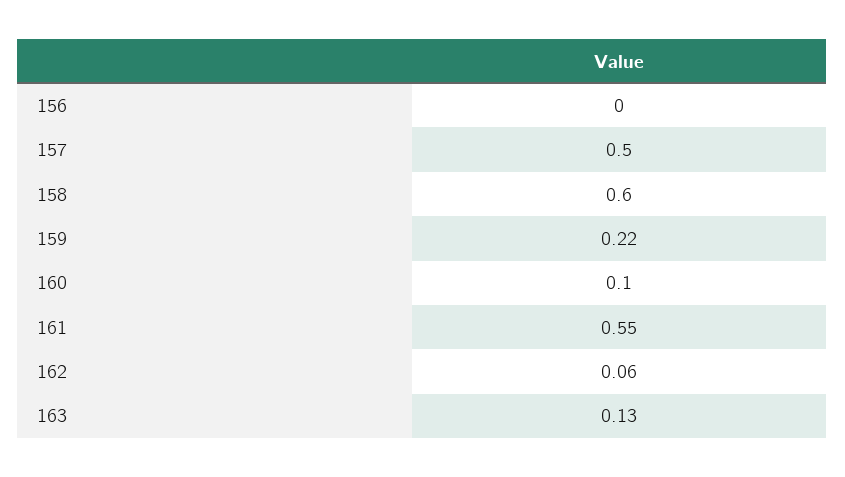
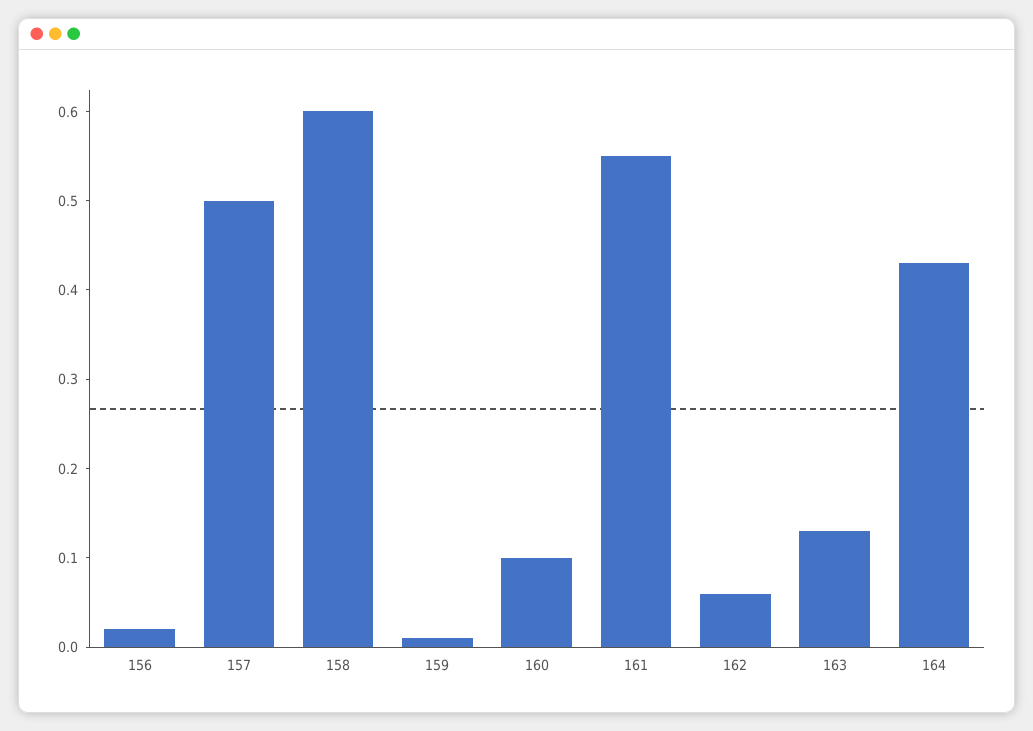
  {
-   "156": 0,
+   "156": 0.02,
    "157": 0.5,
    "158": 0.6,
-   "159": 0.22,
+   "159": 0.01,
    "160": 0.1,
    "161": 0.55,
    "162": 0.06,
-   "163": 0.13
+   "163": 0.13,
+   "164": 0.43
  }

